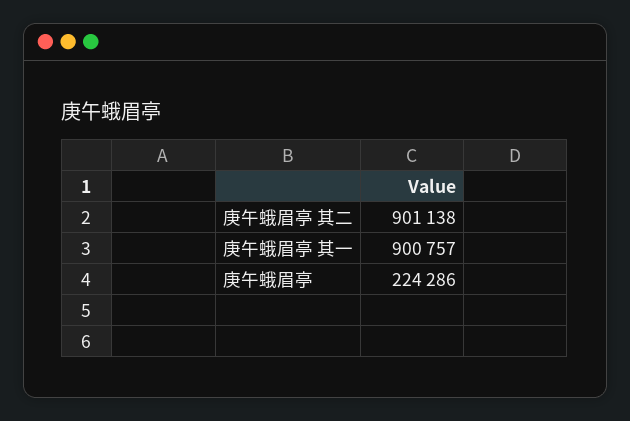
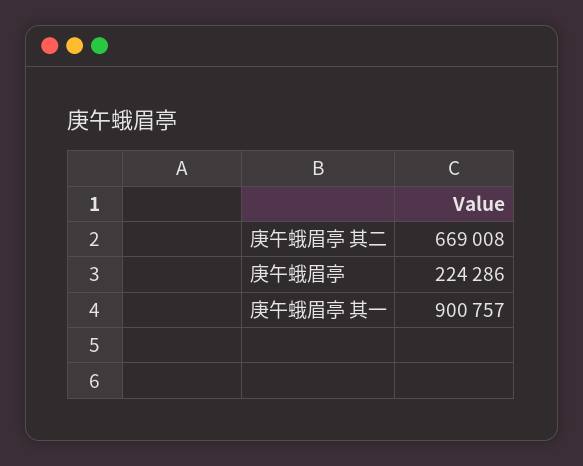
  {
-   "庚午蛾眉亭 其二": 901138,
+   "庚午蛾眉亭 其二": 669008,
    "庚午蛾眉亭 其一": 900757,
    "庚午蛾眉亭": 224286
  }

